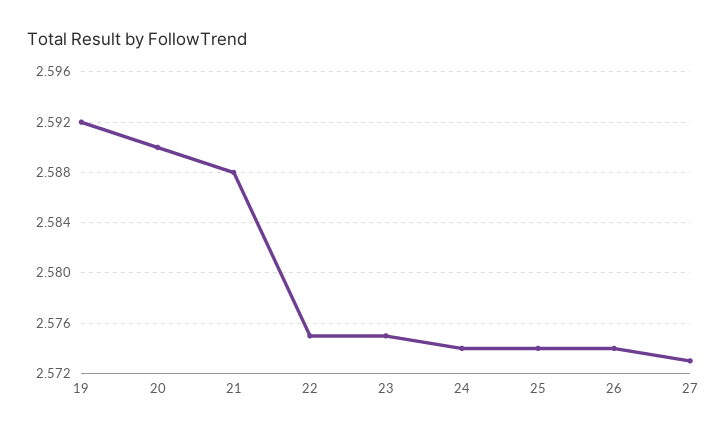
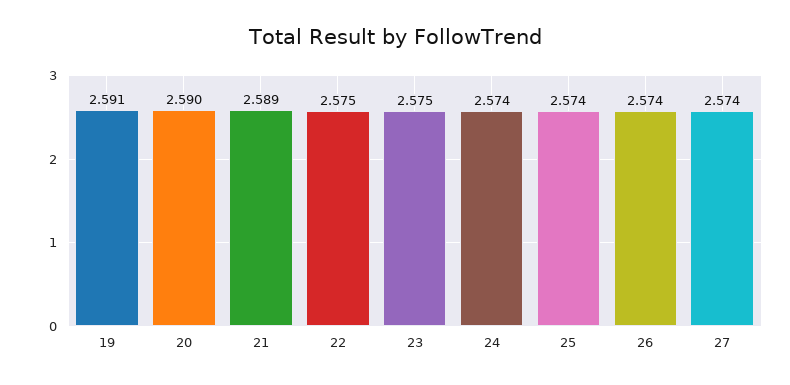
  {
-   "19": 2.592,
+   "19": 2.591,
    "20": 2.59,
-   "21": 2.588,
+   "21": 2.589,
    "22": 2.575,
    "23": 2.575,
    "24": 2.574,
    "25": 2.574,
    "26": 2.574,
-   "27": 2.573
+   "27": 2.574
  }

